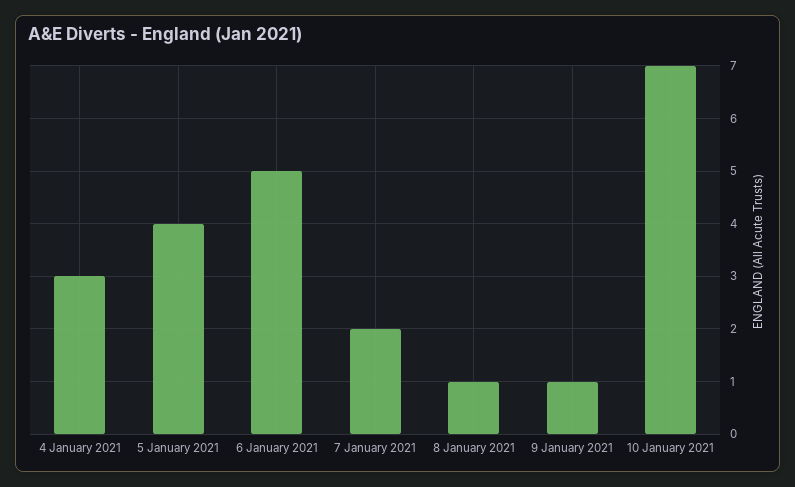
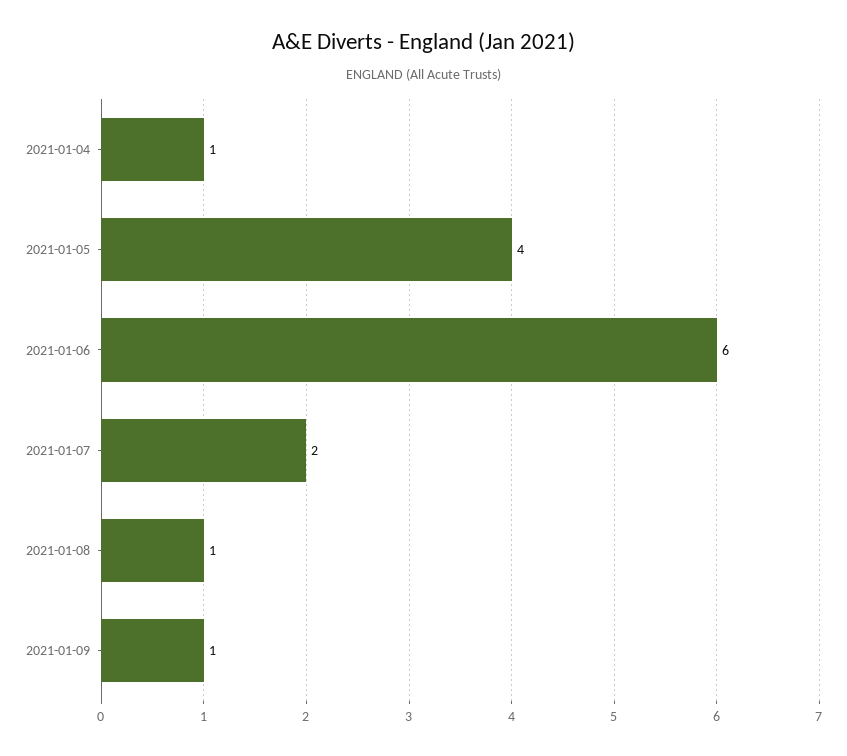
  {
-   "4 January 2021": 3,
+   "4 January 2021": 1,
    "5 January 2021": 4,
-   "6 January 2021": 5,
+   "6 January 2021": 6,
    "7 January 2021": 2,
    "8 January 2021": 1,
-   "9 January 2021": 1,
+   "9 January 2021": 1
-   "10 January 2021": 7
  }

